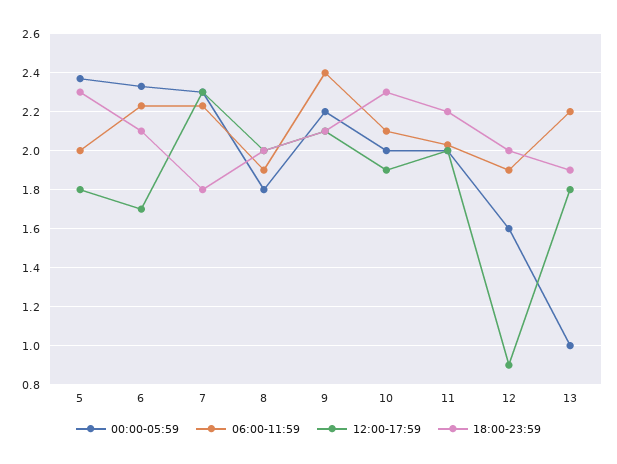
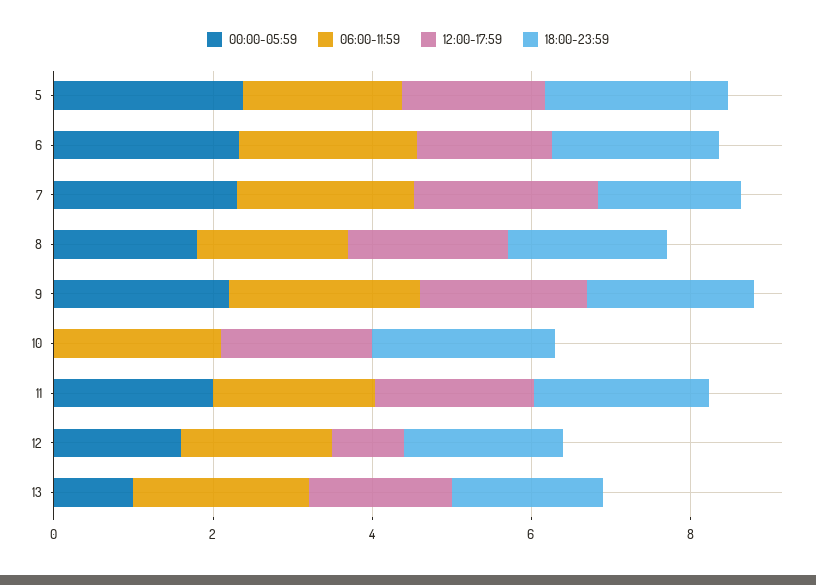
  {
    "00:00-05:59": {
      "5": 2.35,
      "6": 2.35,
      "7": 2.3,
      "8": 1.8,
      "9": 2.2,
-     "10": 2,
+     "10": 0,
      "11": 2,
      "12": 1.6,
      "13": 1
    },
    "06:00-11:59": {
      "5": 2,
      "6": 2.25,
      "7": 2.25,
      "8": 1.9,
      "9": 2.4,
      "10": 2.1,
      "11": 2.05,
      "12": 1.9,
      "13": 2.2
    },
    "12:00-17:59": {
      "5": 1.8,
      "6": 1.7,
      "7": 2.3,
      "8": 2,
      "9": 2.1,
      "10": 1.9,
      "11": 2,
      "12": 0.9,
      "13": 1.8
    },
    "18:00-23:59": {
      "5": 2.3,
      "6": 2.1,
      "7": 1.8,
      "8": 2,
      "9": 2.1,
      "10": 2.3,
      "11": 2.2,
      "12": 2,
      "13": 1.9
    }
  }

